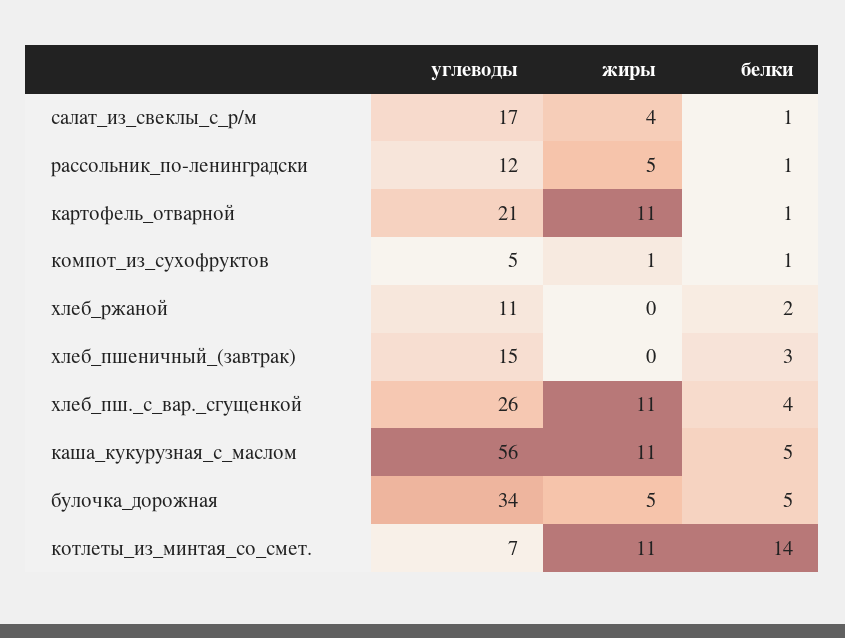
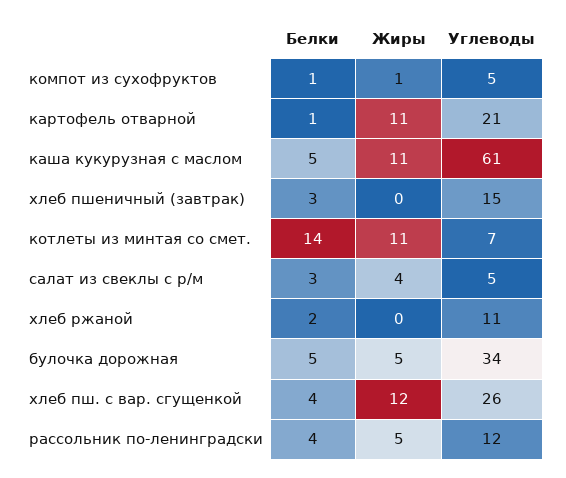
  {
    "углеводы": {
-     "салат_из_свеклы_с_р/м": 17,
+     "салат_из_свеклы_с_р/м": 5,
      "рассольник_по-ленинградски": 12,
      "картофель_отварной": 21,
      "компот_из_сухофруктов": 5,
      "хлеб_ржаной": 11,
      "хлеб_пшеничный_(завтрак)": 15,
      "хлеб_пш._с_вар._сгущенкой": 26,
-     "каша_кукурузная_с_маслом": 56,
+     "каша_кукурузная_с_маслом": 61,
      "булочка_дорожная": 34,
      "котлеты_из_минтая_со_смет.": 7
    },
    "жиры": {
      "салат_из_свеклы_с_р/м": 4,
      "рассольник_по-ленинградски": 5,
      "картофель_отварной": 11,
      "компот_из_сухофруктов": 1,
      "хлеб_ржаной": 0,
      "хлеб_пшеничный_(завтрак)": 0,
-     "хлеб_пш._с_вар._сгущенкой": 11,
+     "хлеб_пш._с_вар._сгущенкой": 12,
      "каша_кукурузная_с_маслом": 11,
      "булочка_дорожная": 5,
      "котлеты_из_минтая_со_смет.": 11
    },
    "белки": {
-     "салат_из_свеклы_с_р/м": 1,
+     "салат_из_свеклы_с_р/м": 3,
-     "рассольник_по-ленинградски": 1,
+     "рассольник_по-ленинградски": 4,
      "картофель_отварной": 1,
      "компот_из_сухофруктов": 1,
      "хлеб_ржаной": 2,
      "хлеб_пшеничный_(завтрак)": 3,
      "хлеб_пш._с_вар._сгущенкой": 4,
      "каша_кукурузная_с_маслом": 5,
      "булочка_дорожная": 5,
      "котлеты_из_минтая_со_смет.": 14
    }
  }

